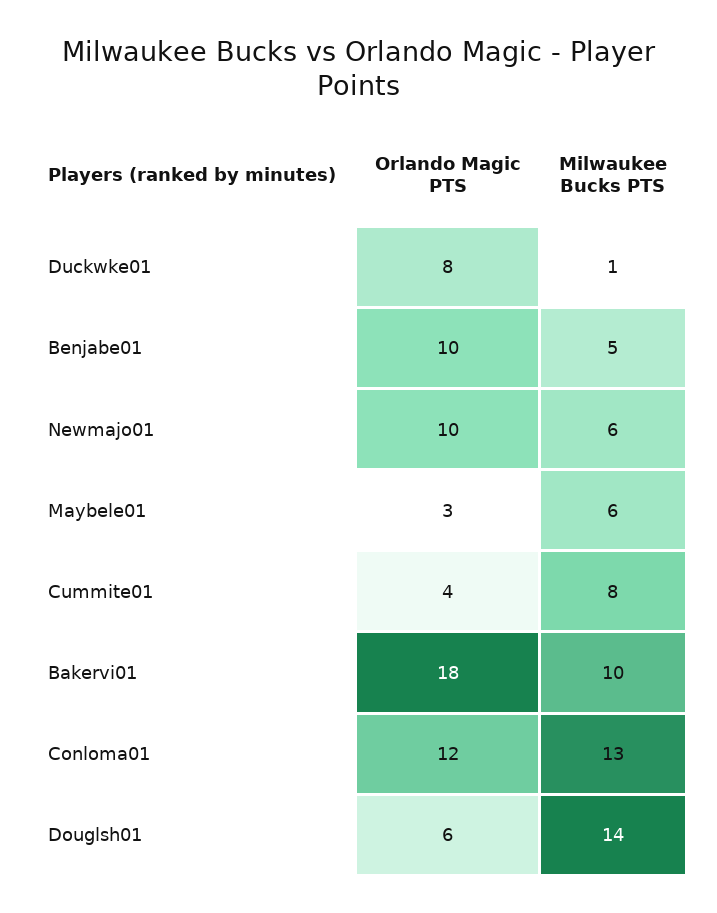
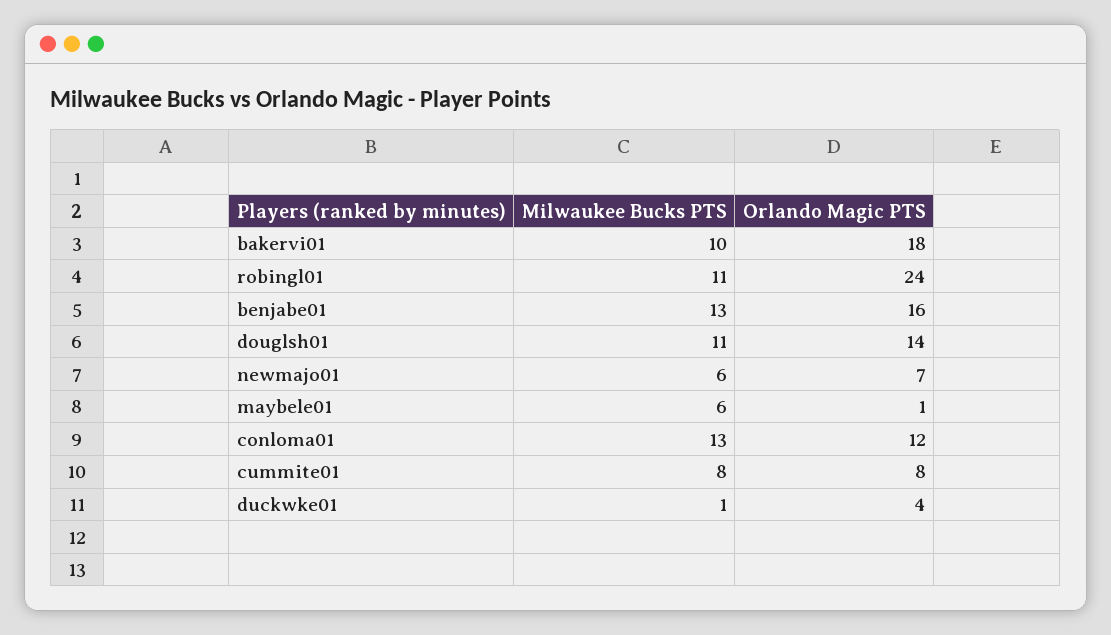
  {
    "Orlando Magic PTS": {
-     "Duckwke01": 8,
+     "Duckwke01": 4,
-     "Benjabe01": 10,
+     "Benjabe01": 16,
-     "Newmajo01": 10,
+     "Newmajo01": 7,
-     "Maybele01": 3,
+     "Maybele01": 1,
-     "Cummite01": 4,
+     "Cummite01": 8,
      "Bakervi01": 18,
      "Conloma01": 12,
-     "Douglsh01": 6
+     "Douglsh01": 14,
+     "robingl01": 24
    },
    "Milwaukee Bucks PTS": {
      "Duckwke01": 1,
-     "Benjabe01": 5,
+     "Benjabe01": 13,
      "Newmajo01": 6,
      "Maybele01": 6,
      "Cummite01": 8,
      "Bakervi01": 10,
      "Conloma01": 13,
-     "Douglsh01": 14
+     "Douglsh01": 11,
+     "robingl01": 11
    }
  }

